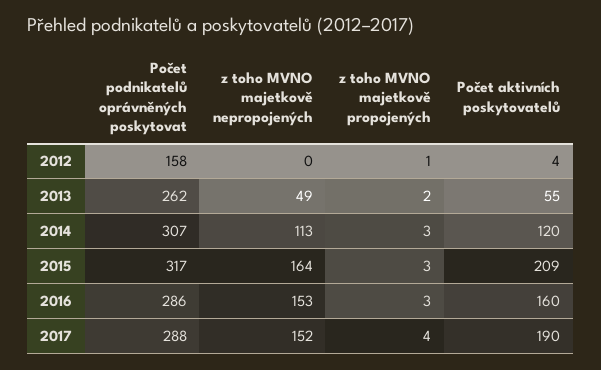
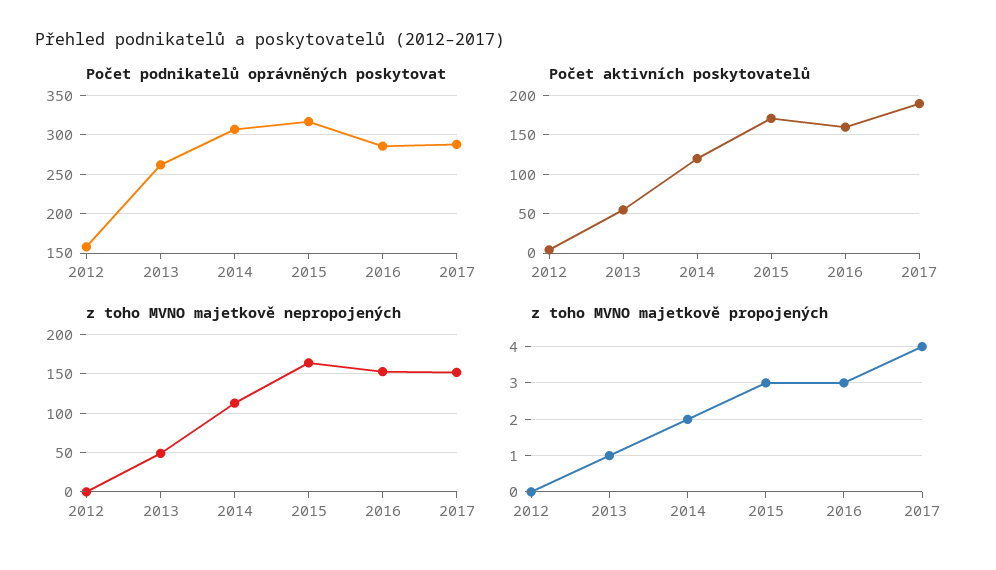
  {
    "Počet podnikatelů oprávněných poskytovat": {
      "2012": 158,
      "2013": 262,
      "2014": 307,
      "2015": 317,
      "2016": 286,
      "2017": 288
    },
    "z toho MVNO majetkově nepropojených": {
      "2012": 0,
      "2013": 49,
      "2014": 113,
      "2015": 164,
      "2016": 153,
      "2017": 152
    },
    "z toho MVNO majetkově propojených": {
-     "2012": 1,
+     "2012": 0,
-     "2013": 2,
+     "2013": 1,
-     "2014": 3,
+     "2014": 2,
      "2015": 3,
      "2016": 3,
      "2017": 4
    },
    "Počet aktivních poskytovatelů": {
      "2012": 4,
      "2013": 55,
      "2014": 120,
-     "2015": 209,
+     "2015": 170,
      "2016": 160,
      "2017": 190
    }
  }

